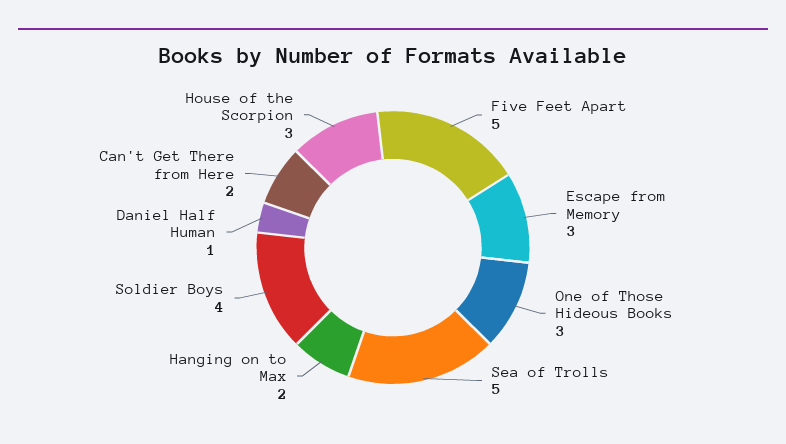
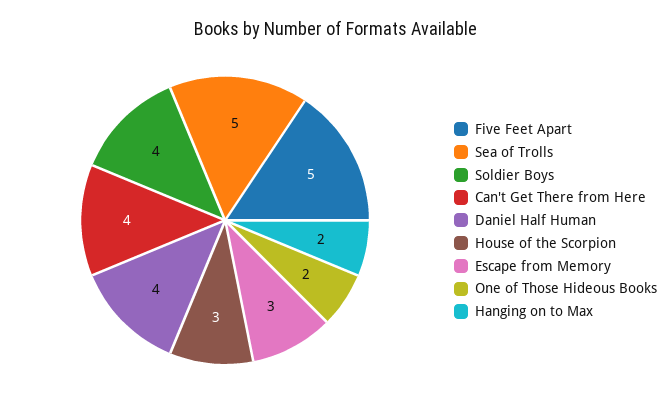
  {
    "Five Feet Apart": 5,
    "Escape from Memory": 3,
-   "One of Those Hideous Books": 3,
+   "One of Those Hideous Books": 2,
    "Sea of Trolls": 5,
    "Hanging on to Max": 2,
    "Soldier Boys": 4,
-   "Daniel Half Human": 1,
+   "Daniel Half Human": 4,
-   "Can't Get There from Here": 2,
+   "Can't Get There from Here": 4,
    "House of the Scorpion": 3
  }

